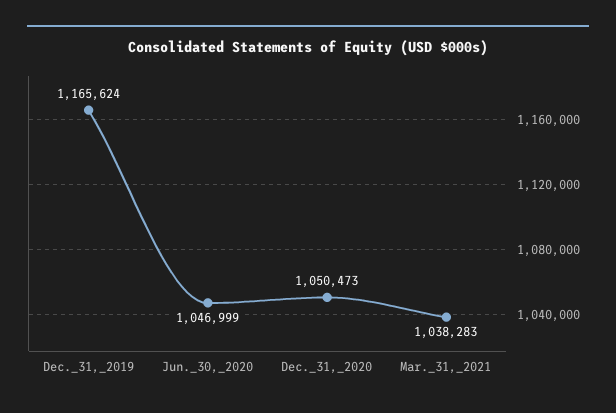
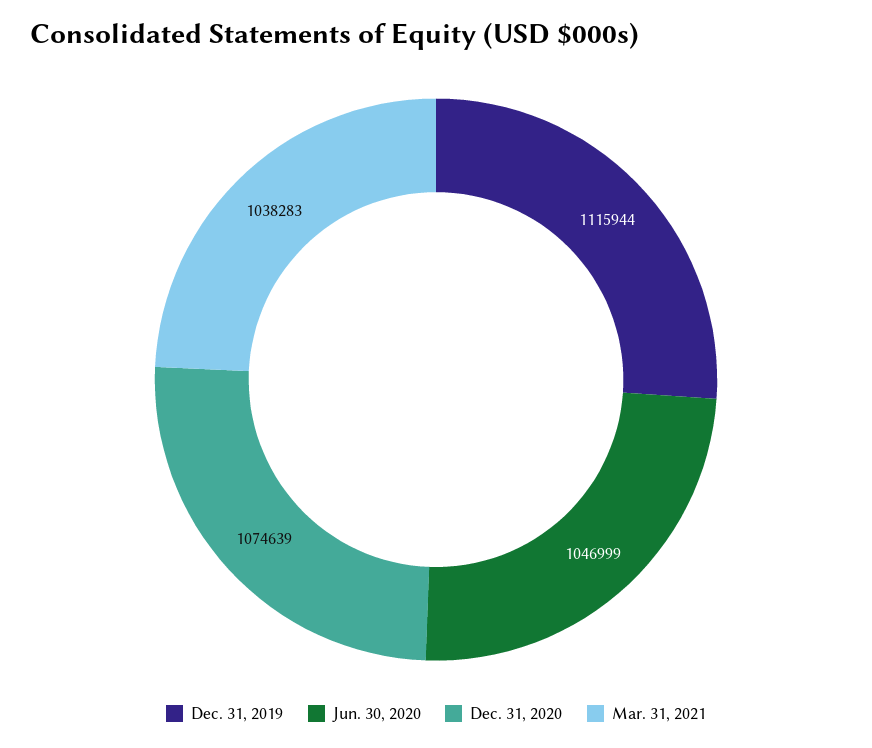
  {
-   "Dec._31,_2019": 1165624,
+   "Dec._31,_2019": 1115944,
    "Jun._30,_2020": 1046999,
-   "Dec._31,_2020": 1050473,
+   "Dec._31,_2020": 1074639,
    "Mar._31,_2021": 1038283
  }

